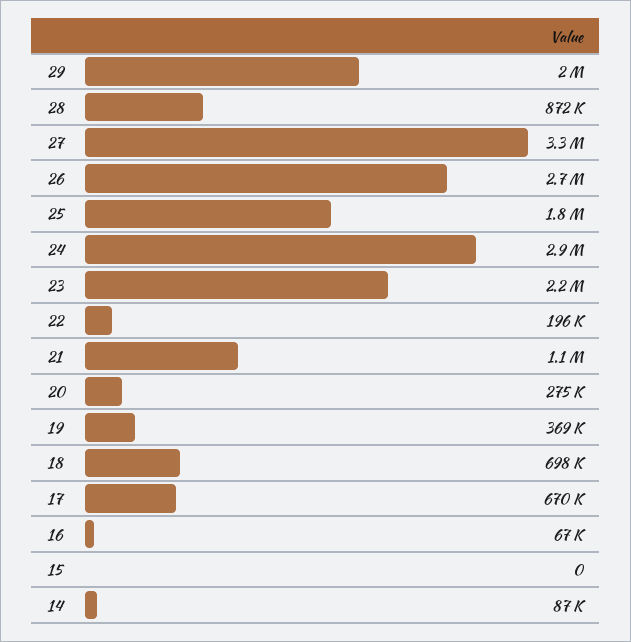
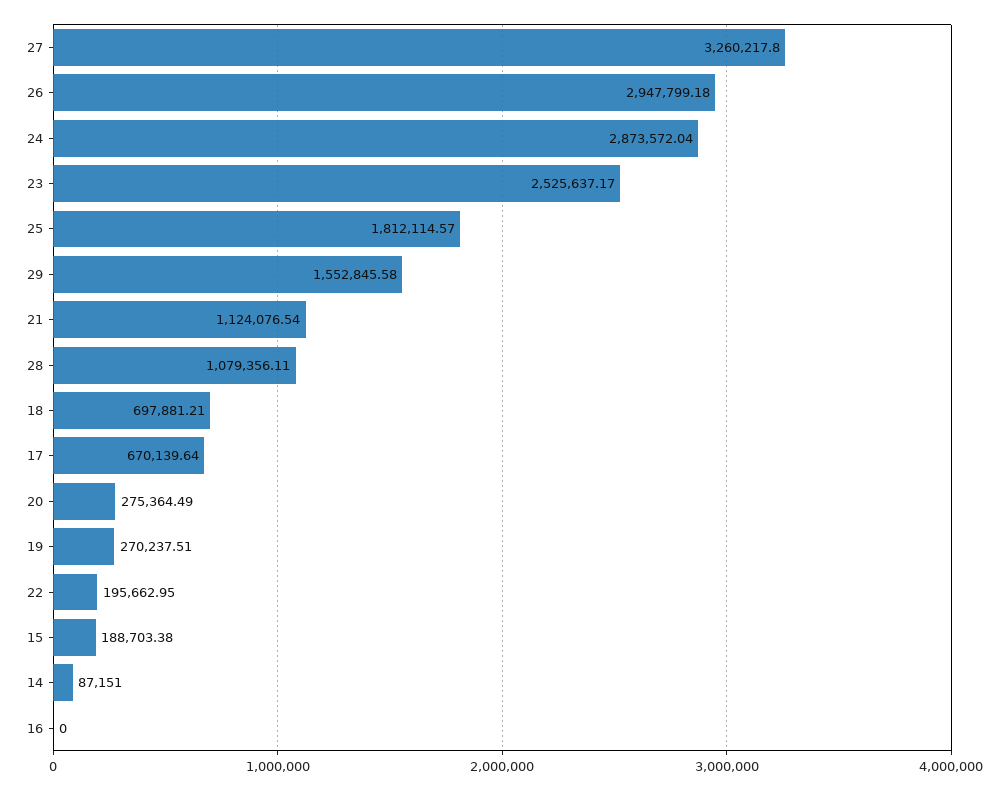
  {
-   "29": 2000000,
+   "29": 1552845.58,
-   "28": 872000,
+   "28": 1079356.11,
    "27": 3260217.8,
-   "26": 2700000,
+   "26": 2947799.18,
    "25": 1812114.57,
    "24": 2873572.04,
-   "23": 2200000,
+   "23": 2525637.17,
    "22": 195662.95,
    "21": 1124076.54,
    "20": 275364.49,
-   "19": 369000,
+   "19": 270237.51,
    "18": 697881.21,
    "17": 670139.64,
-   "16": 67000,
+   "16": 0,
-   "15": 0,
+   "15": 188703.38,
    "14": 87151
  }

